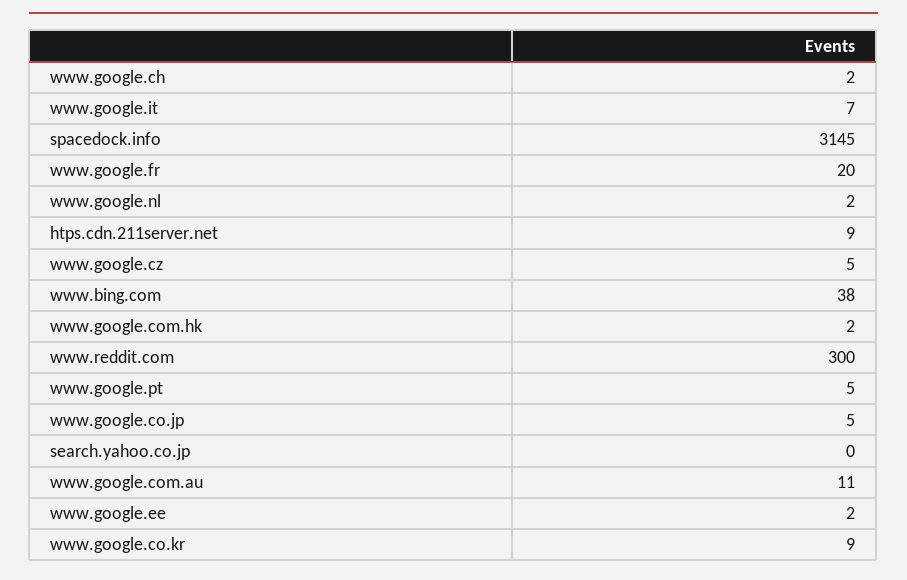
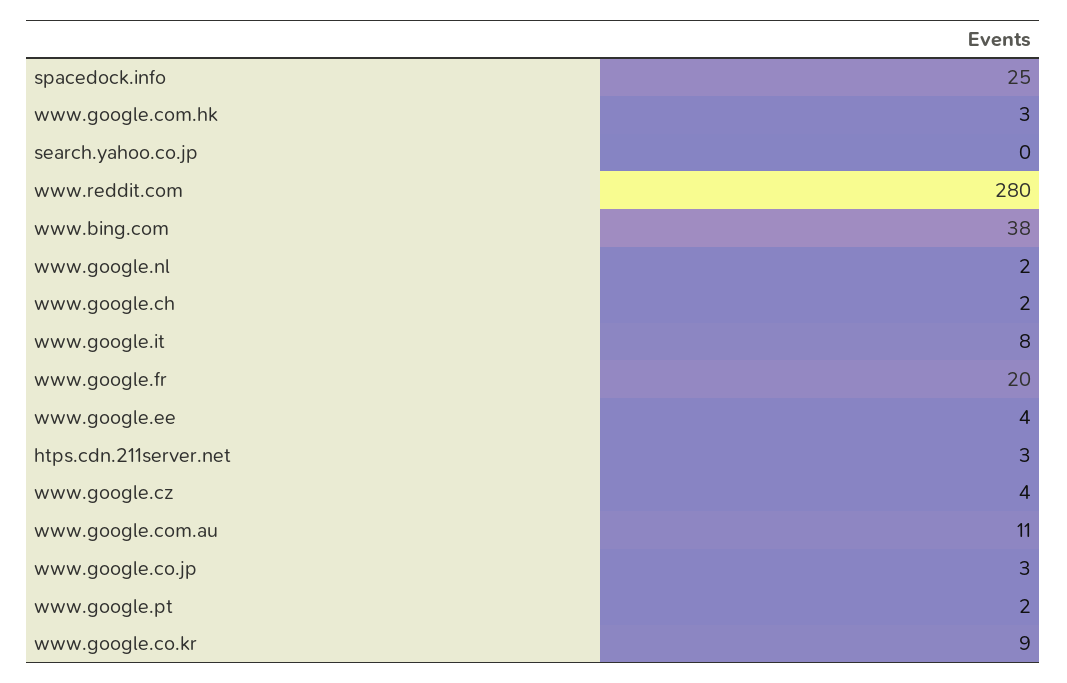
  {
    "www.google.ch": 2,
-   "www.google.it": 7,
+   "www.google.it": 8,
-   "spacedock.info": 3145,
+   "spacedock.info": 25,
    "www.google.fr": 20,
    "www.google.nl": 2,
-   "htps.cdn.211server.net": 9,
+   "htps.cdn.211server.net": 3,
-   "www.google.cz": 5,
+   "www.google.cz": 4,
    "www.bing.com": 38,
-   "www.google.com.hk": 2,
+   "www.google.com.hk": 3,
-   "www.reddit.com": 300,
+   "www.reddit.com": 280,
-   "www.google.pt": 5,
+   "www.google.pt": 2,
-   "www.google.co.jp": 5,
+   "www.google.co.jp": 3,
    "search.yahoo.co.jp": 0,
    "www.google.com.au": 11,
-   "www.google.ee": 2,
+   "www.google.ee": 4,
    "www.google.co.kr": 9
  }

